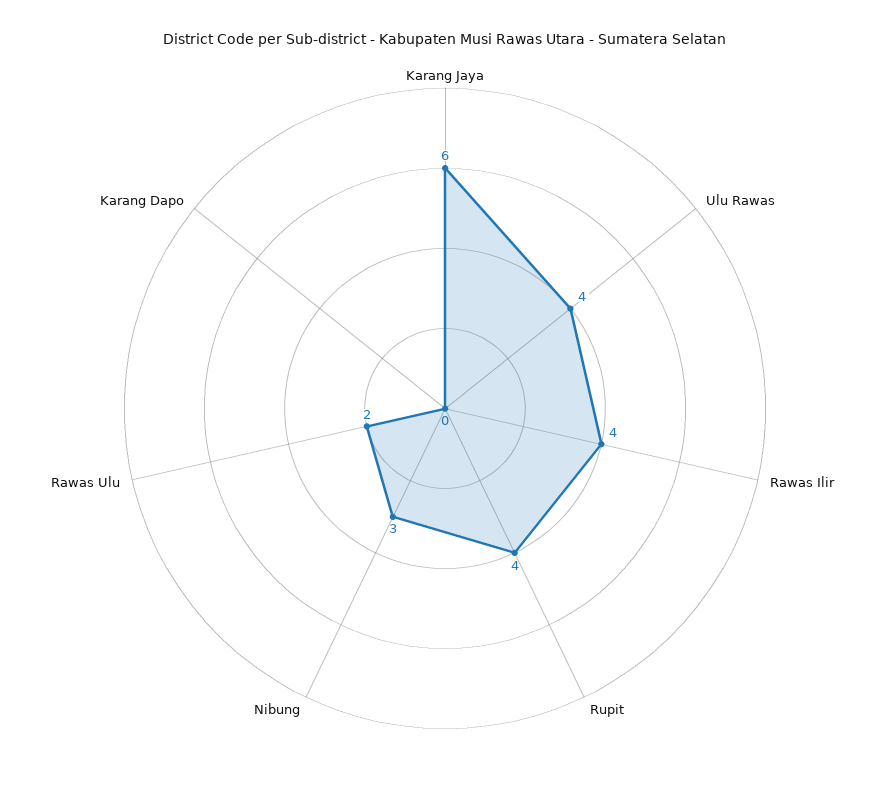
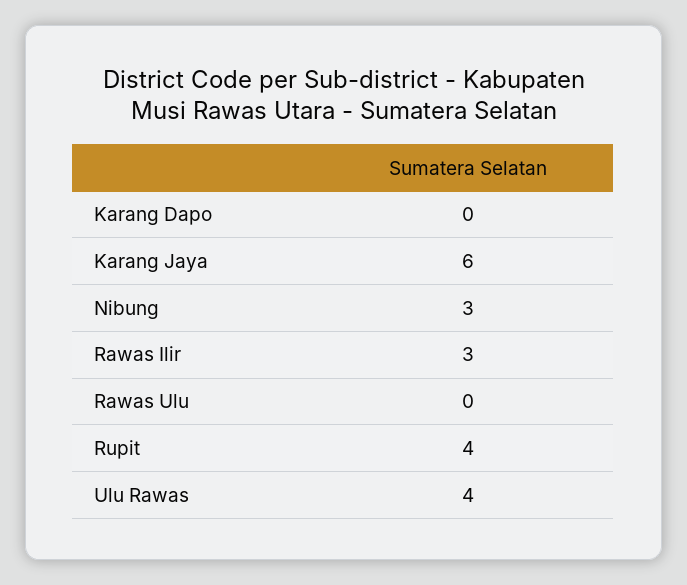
  {
    "Karang Jaya": 6,
    "Ulu Rawas": 4,
-   "Rawas Ilir": 4,
+   "Rawas Ilir": 3,
    "Rupit": 4,
    "Nibung": 3,
-   "Rawas Ulu": 2,
+   "Rawas Ulu": 0,
    "Karang Dapo": 0
  }

